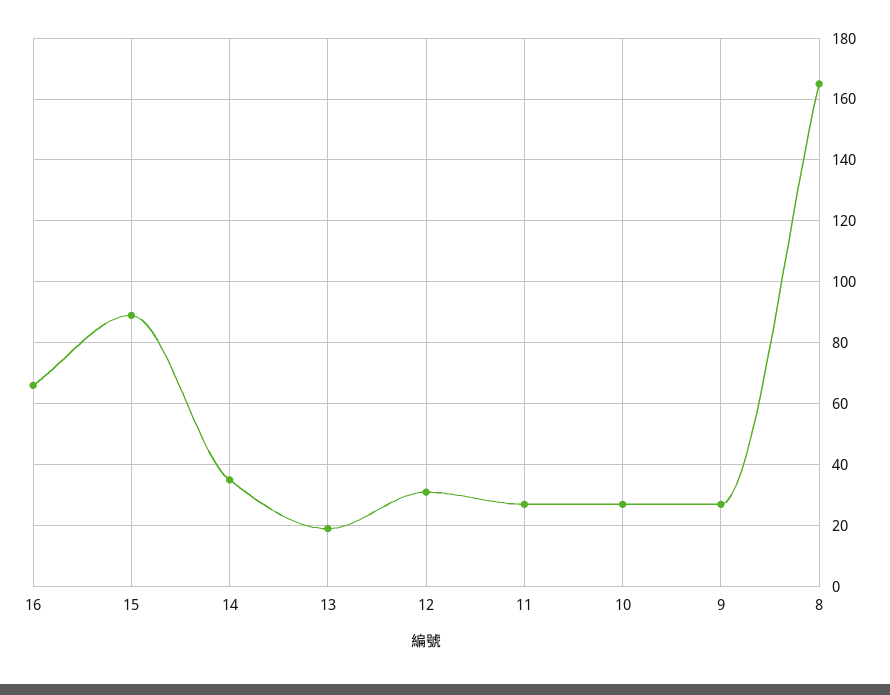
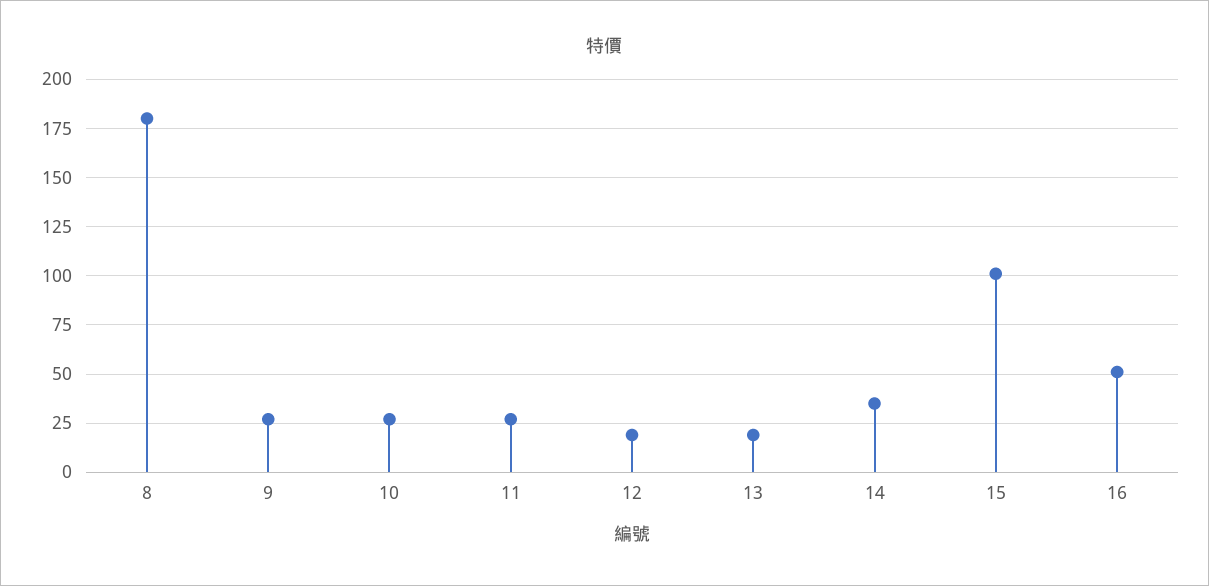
  {
-   "16": 65,
+   "16": 50,
-   "15": 90,
+   "15": 100,
    "14": 35,
    "13": 20,
-   "12": 30,
+   "12": 20,
    "11": 25,
    "10": 25,
    "9": 25,
-   "8": 165
+   "8": 180
  }

